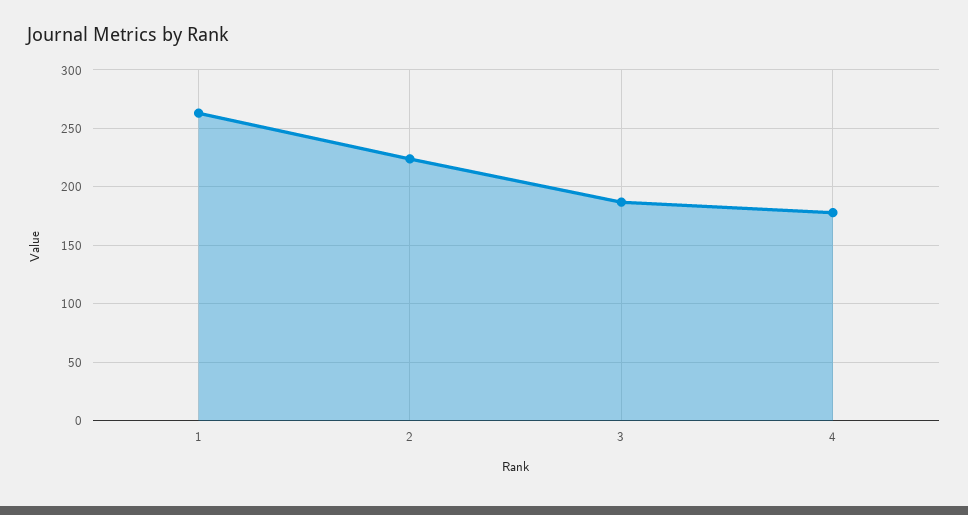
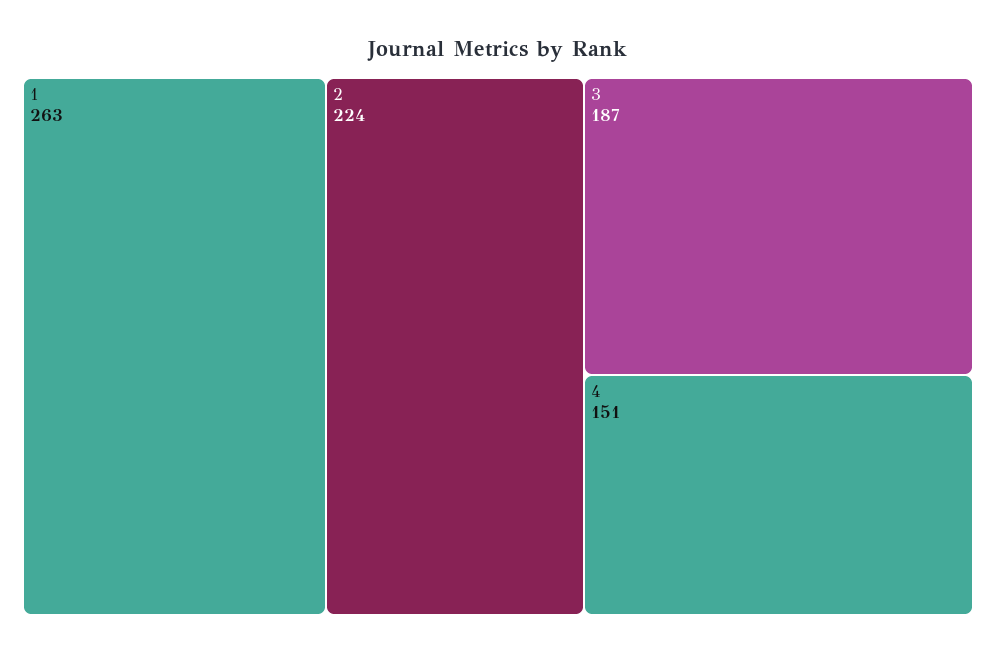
  {
    "1": 263,
    "2": 224,
    "3": 187,
-   "4": 180
+   "4": 151
  }

